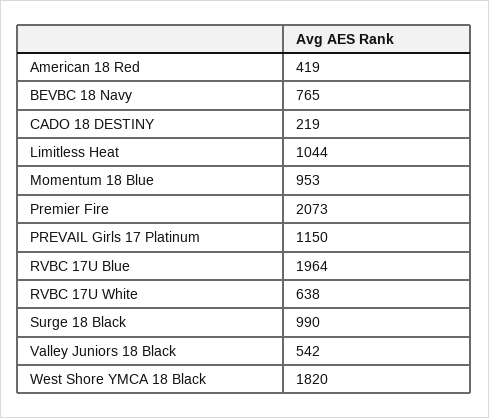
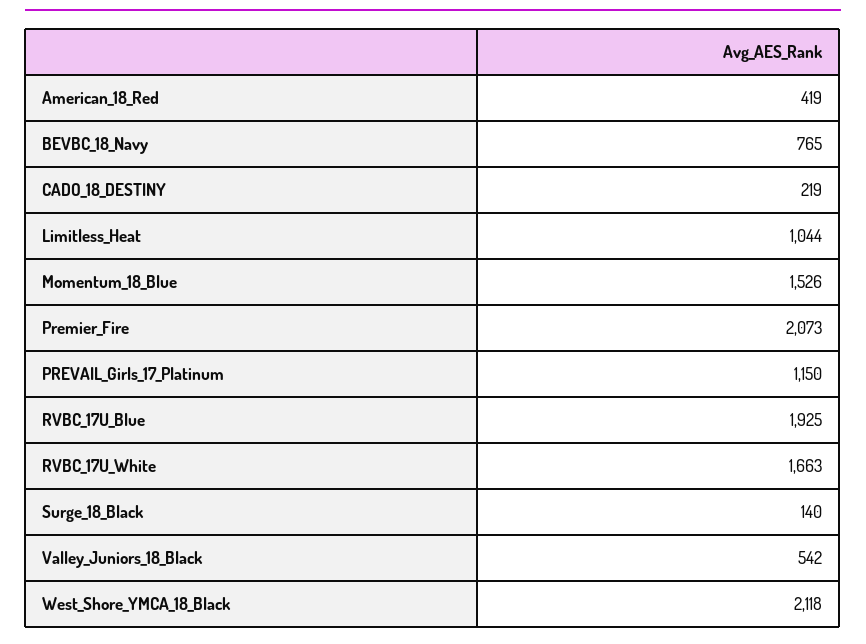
  {
    "American 18 Red": 419,
    "BEVBC 18 Navy": 765,
    "CADO 18 DESTINY": 219,
    "Limitless Heat": 1044,
-   "Momentum 18 Blue": 953,
+   "Momentum 18 Blue": 1526,
    "Premier Fire": 2073,
    "PREVAIL Girls 17 Platinum": 1150,
-   "RVBC 17U Blue": 1964,
+   "RVBC 17U Blue": 1925,
-   "RVBC 17U White": 638,
+   "RVBC 17U White": 1663,
-   "Surge 18 Black": 990,
+   "Surge 18 Black": 140,
    "Valley Juniors 18 Black": 542,
-   "West Shore YMCA 18 Black": 1820
+   "West Shore YMCA 18 Black": 2118
  }

